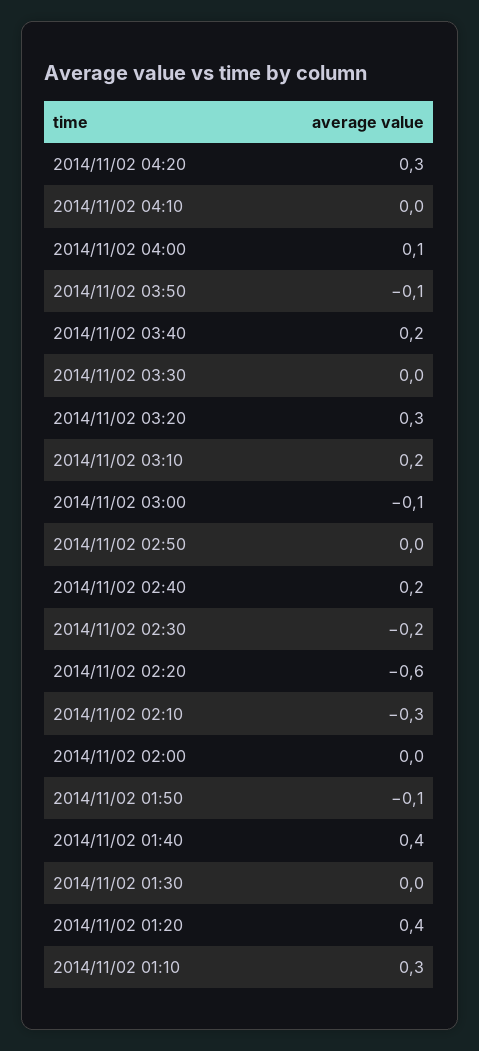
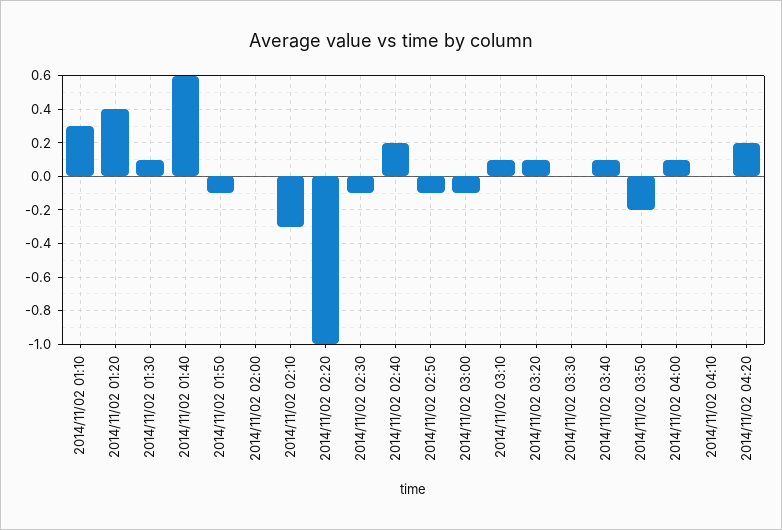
  {
-   "2014/11/02 04:20": 0.3,
+   "2014/11/02 04:20": 0.2,
    "2014/11/02 04:10": 0,
    "2014/11/02 04:00": 0.1,
-   "2014/11/02 03:50": -0.1,
+   "2014/11/02 03:50": -0.2,
-   "2014/11/02 03:40": 0.2,
+   "2014/11/02 03:40": 0.1,
    "2014/11/02 03:30": 0,
-   "2014/11/02 03:20": 0.3,
+   "2014/11/02 03:20": 0.1,
-   "2014/11/02 03:10": 0.2,
+   "2014/11/02 03:10": 0.1,
    "2014/11/02 03:00": -0.1,
-   "2014/11/02 02:50": 0,
+   "2014/11/02 02:50": -0.1,
    "2014/11/02 02:40": 0.2,
-   "2014/11/02 02:30": -0.2,
+   "2014/11/02 02:30": -0.1,
-   "2014/11/02 02:20": -0.6,
+   "2014/11/02 02:20": -1,
    "2014/11/02 02:10": -0.3,
    "2014/11/02 02:00": 0,
    "2014/11/02 01:50": -0.1,
-   "2014/11/02 01:40": 0.4,
+   "2014/11/02 01:40": 0.6,
-   "2014/11/02 01:30": 0,
+   "2014/11/02 01:30": 0.1,
    "2014/11/02 01:20": 0.4,
    "2014/11/02 01:10": 0.3
  }

